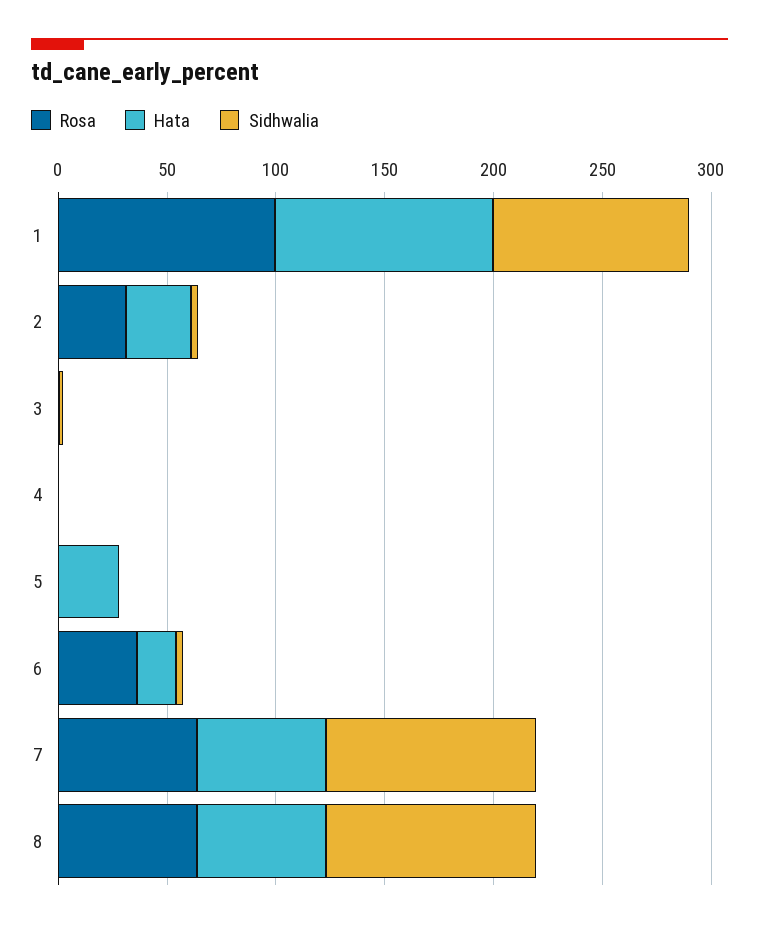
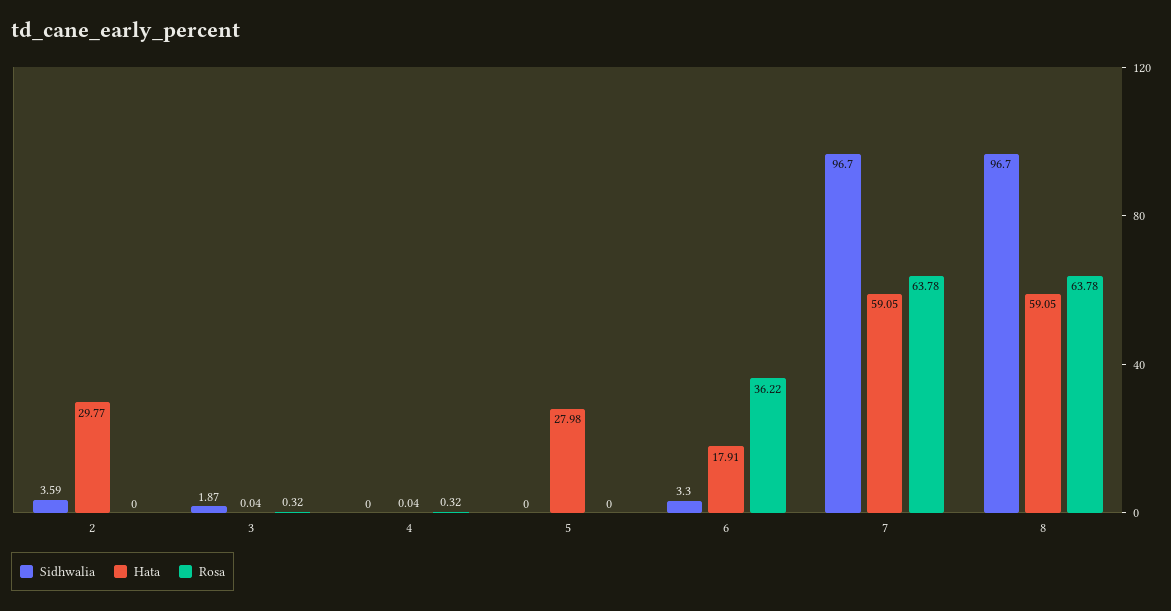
  {
    "Rosa": {
-     "1": 100,
-     "2": 30,
+     "2": 0,
      "3": 0.32,
      "4": 0.32,
      "5": 0,
      "6": 36.22,
      "7": 63.78,
      "8": 63.78
    },
    "Hata": {
-     "1": 100,
      "2": 29.77,
      "3": 0.04,
      "4": 0.04,
      "5": 27.98,
      "6": 17.91,
      "7": 59.05,
      "8": 59.05
    },
    "Sidhwalia": {
-     "1": 90,
      "2": 3.59,
      "3": 1.87,
      "4": 0,
      "5": 0,
      "6": 3.3,
      "7": 96.7,
      "8": 96.7
    }
  }

